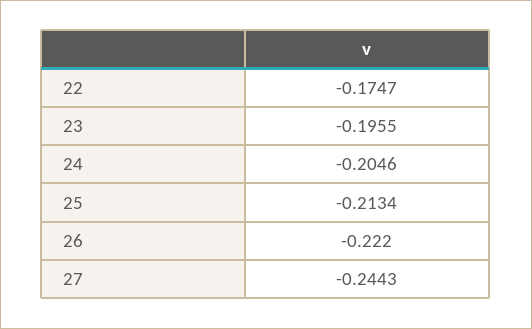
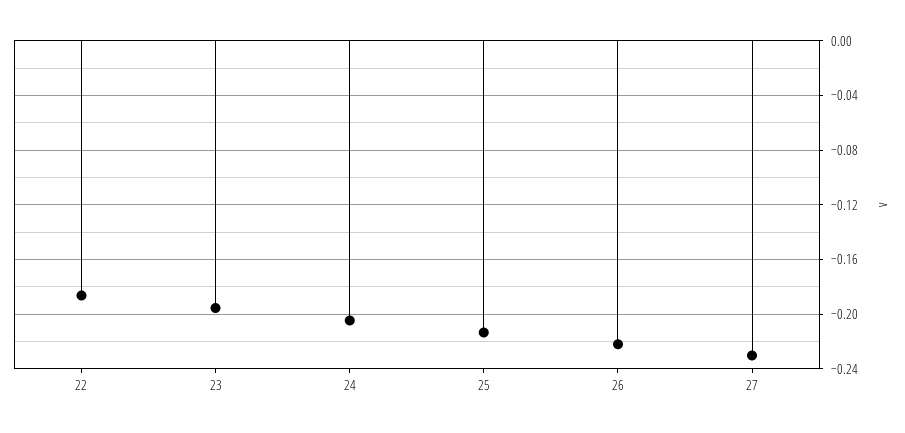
  {
-   "22": -0.1747,
+   "22": -0.185,
    "23": -0.1955,
    "24": -0.2046,
    "25": -0.2134,
    "26": -0.222,
-   "27": -0.2443
+   "27": -0.23
  }

